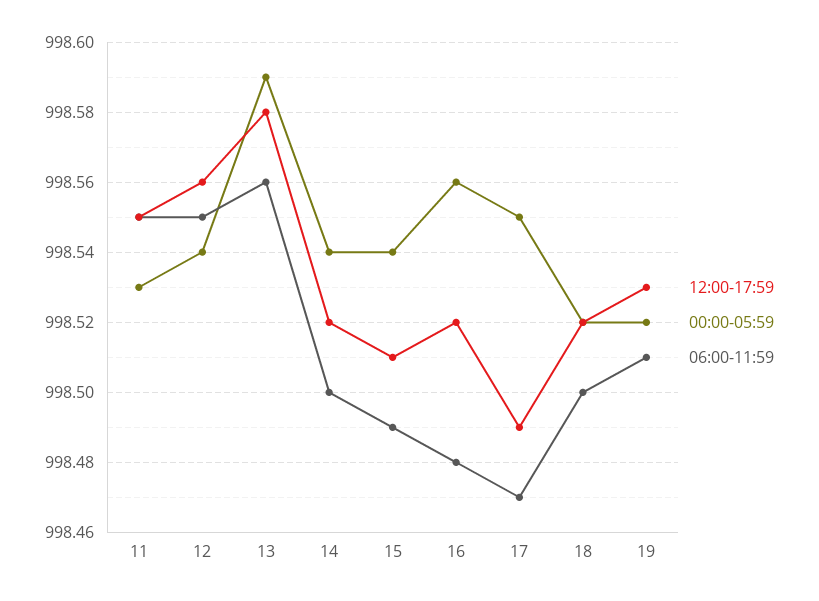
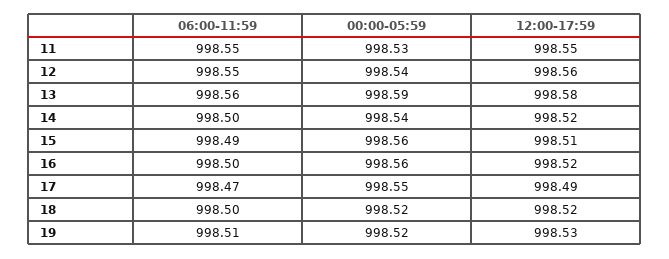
  {
    "12:00-17:59": {
      "11": 998.55,
      "12": 998.56,
      "13": 998.58,
      "14": 998.52,
      "15": 998.51,
      "16": 998.52,
      "17": 998.49,
      "18": 998.52,
      "19": 998.53
    },
    "00:00-05:59": {
      "11": 998.53,
      "12": 998.54,
      "13": 998.59,
      "14": 998.54,
-     "15": 998.54,
+     "15": 998.56,
      "16": 998.56,
      "17": 998.55,
      "18": 998.52,
      "19": 998.52
    },
    "06:00-11:59": {
      "11": 998.55,
      "12": 998.55,
      "13": 998.56,
      "14": 998.5,
      "15": 998.49,
-     "16": 998.48,
+     "16": 998.5,
      "17": 998.47,
      "18": 998.5,
      "19": 998.51
    }
  }

